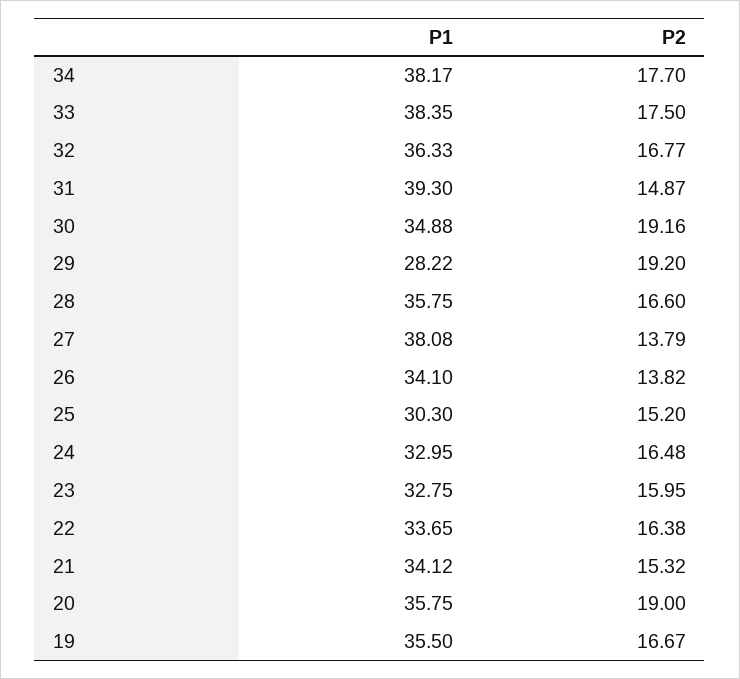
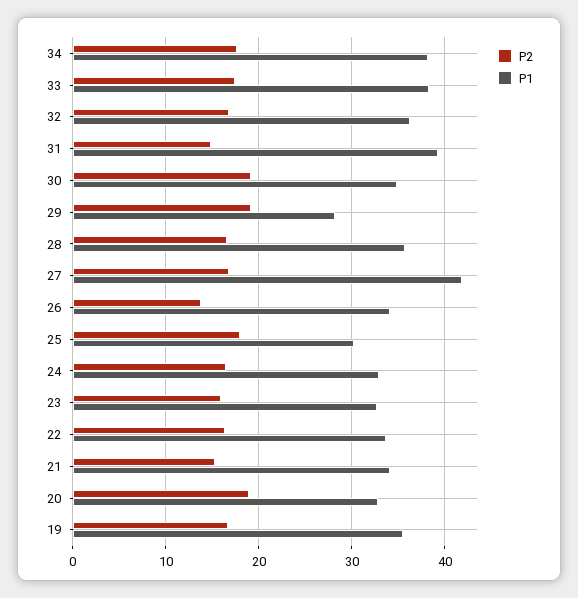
  {
    "P1": {
      "34": 38.17,
      "33": 38.35,
      "32": 36.33,
      "31": 39.3,
      "30": 34.88,
      "29": 28.22,
      "28": 35.75,
-     "27": 38.08,
+     "27": 42,
      "26": 34.1,
      "25": 30.3,
      "24": 32.95,
      "23": 32.75,
      "22": 33.65,
      "21": 34.12,
-     "20": 35.75,
+     "20": 33,
      "19": 35.5
    },
    "P2": {
      "34": 17.7,
      "33": 17.5,
      "32": 16.77,
      "31": 14.87,
      "30": 19.16,
      "29": 19.2,
      "28": 16.6,
-     "27": 13.79,
+     "27": 17,
      "26": 13.82,
-     "25": 15.2,
+     "25": 18,
      "24": 16.48,
      "23": 15.95,
      "22": 16.38,
      "21": 15.32,
      "20": 19,
      "19": 16.67
    }
  }

